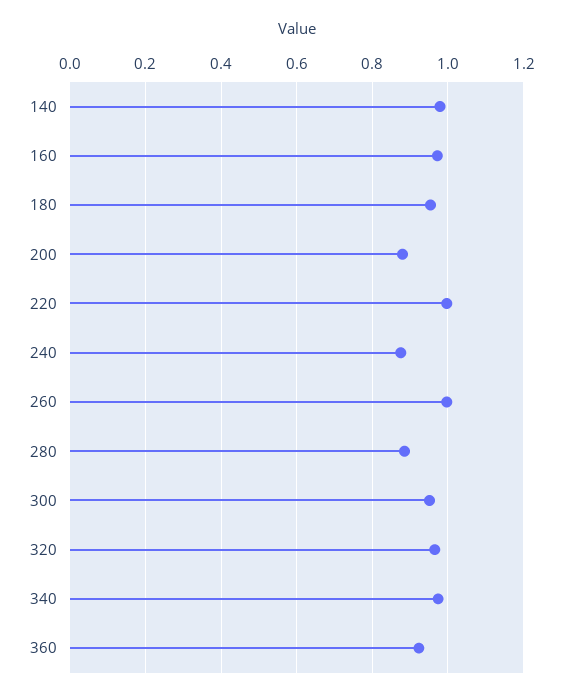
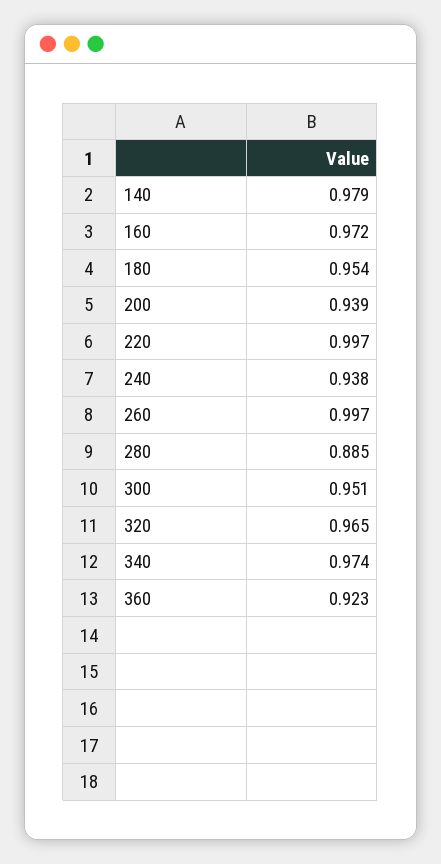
  {
    "140": 0.979,
    "160": 0.972,
    "180": 0.954,
-   "200": 0.88,
+   "200": 0.939,
    "220": 0.997,
-   "240": 0.88,
+   "240": 0.938,
    "260": 0.997,
    "280": 0.885,
    "300": 0.951,
    "320": 0.965,
    "340": 0.974,
    "360": 0.923
  }

